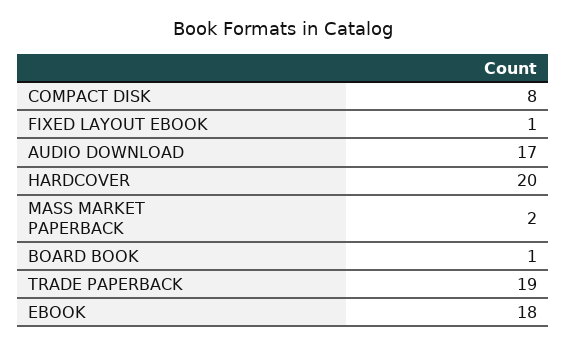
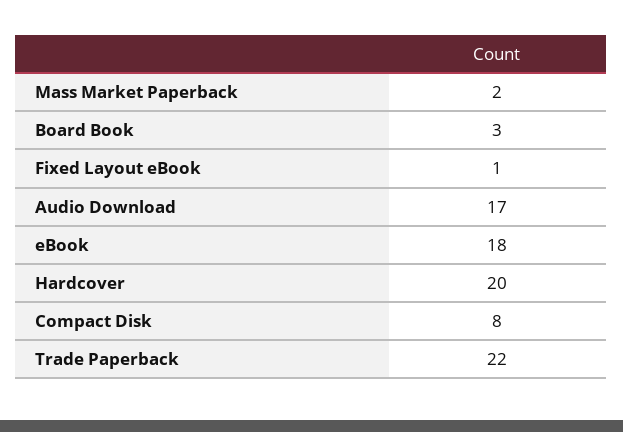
  {
    "COMPACT DISK": 8,
    "FIXED LAYOUT EBOOK": 1,
    "AUDIO DOWNLOAD": 17,
    "HARDCOVER": 20,
    "MASS MARKET PAPERBACK": 2,
-   "BOARD BOOK": 1,
+   "BOARD BOOK": 3,
-   "TRADE PAPERBACK": 19,
+   "TRADE PAPERBACK": 22,
    "EBOOK": 18
  }

